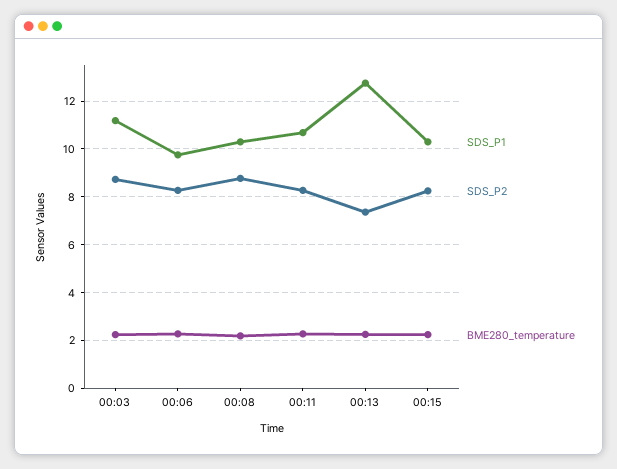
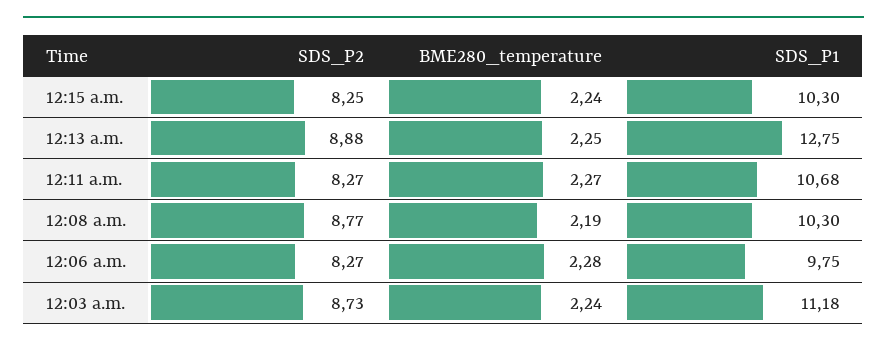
  {
    "SDS_P1": {
      "00:03": 11.18,
      "00:06": 9.75,
      "00:08": 10.3,
      "00:11": 10.68,
      "00:13": 12.75,
      "00:15": 10.3
    },
    "SDS_P2": {
      "00:03": 8.73,
      "00:06": 8.27,
      "00:08": 8.77,
      "00:11": 8.27,
-     "00:13": 7.5,
+     "00:13": 8.88,
      "00:15": 8.25
    },
    "BME280_temperature": {
      "00:03": 2.24,
      "00:06": 2.28,
      "00:08": 2.19,
      "00:11": 2.27,
      "00:13": 2.25,
      "00:15": 2.24
    }
  }

